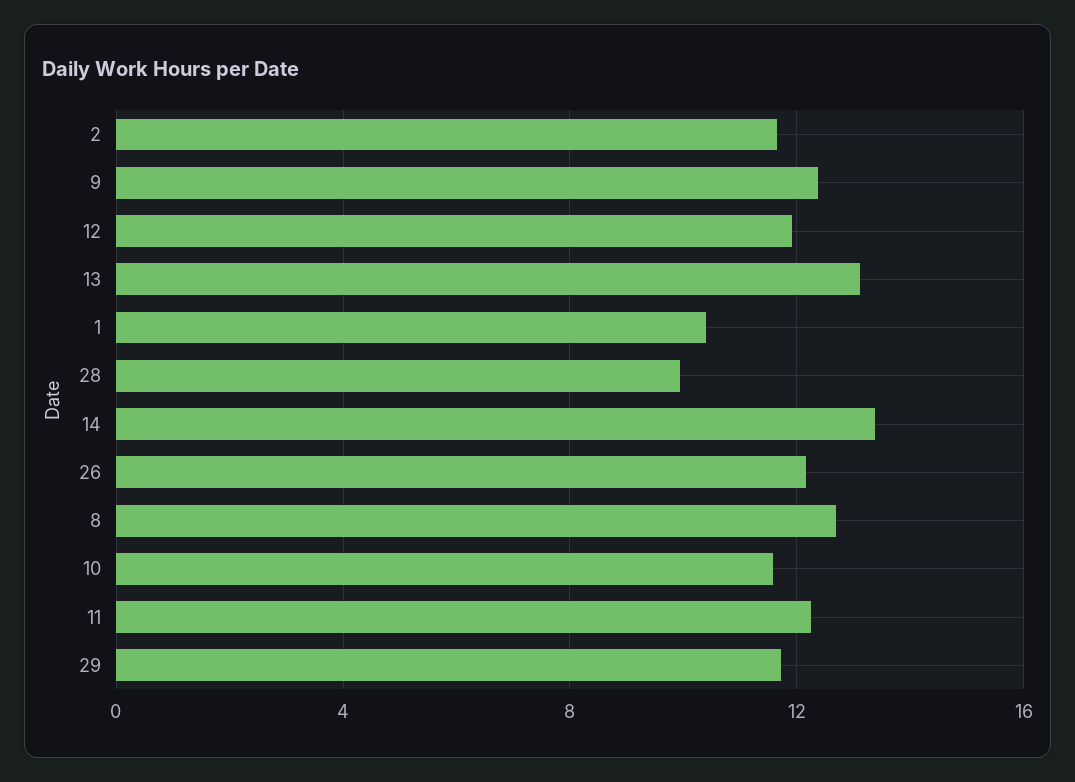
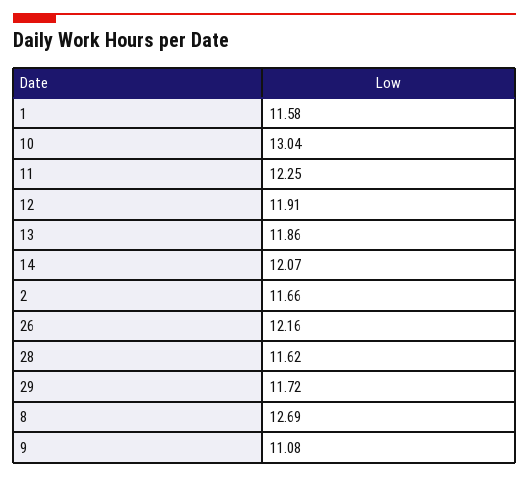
  {
    "2": 11.66,
-   "9": 12.5,
+   "9": 11.08,
    "12": 11.91,
-   "13": 13,
+   "13": 11.86,
-   "1": 10.5,
+   "1": 11.58,
-   "28": 10,
+   "28": 11.62,
-   "14": 13.5,
+   "14": 12.07,
    "26": 12.16,
    "8": 12.69,
-   "10": 11.5,
+   "10": 13.04,
    "11": 12.25,
    "29": 11.72
  }

